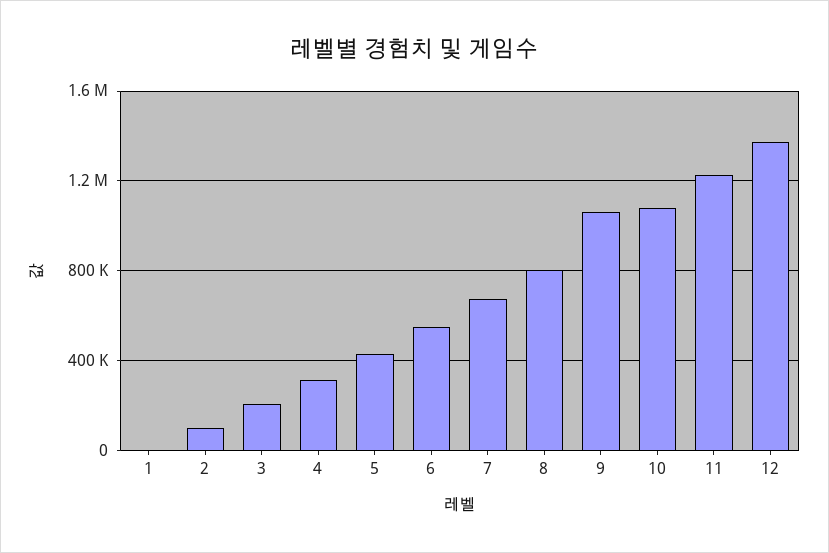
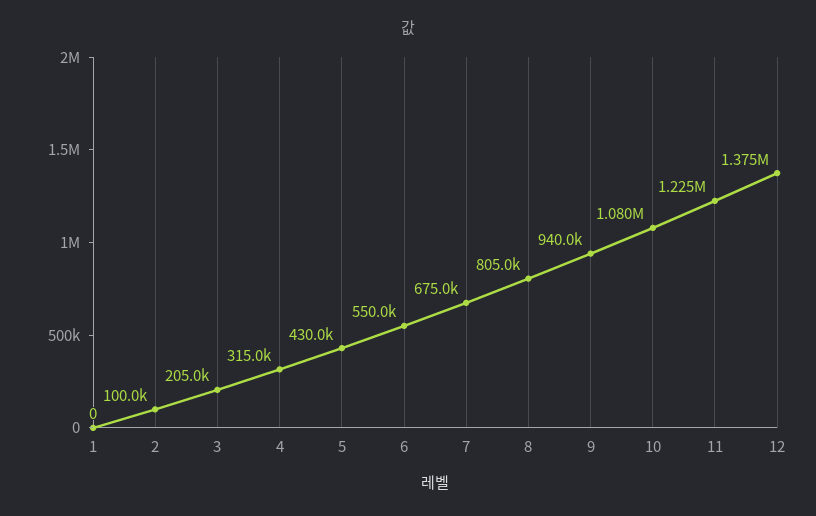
  {
    "1": 0,
    "2": 100000,
    "3": 205000,
    "4": 315000,
    "5": 430000,
    "6": 550000,
    "7": 675000,
    "8": 805000,
-   "9": 1050000,
+   "9": 940000,
    "10": 1080000,
    "11": 1225000,
    "12": 1375000
  }

